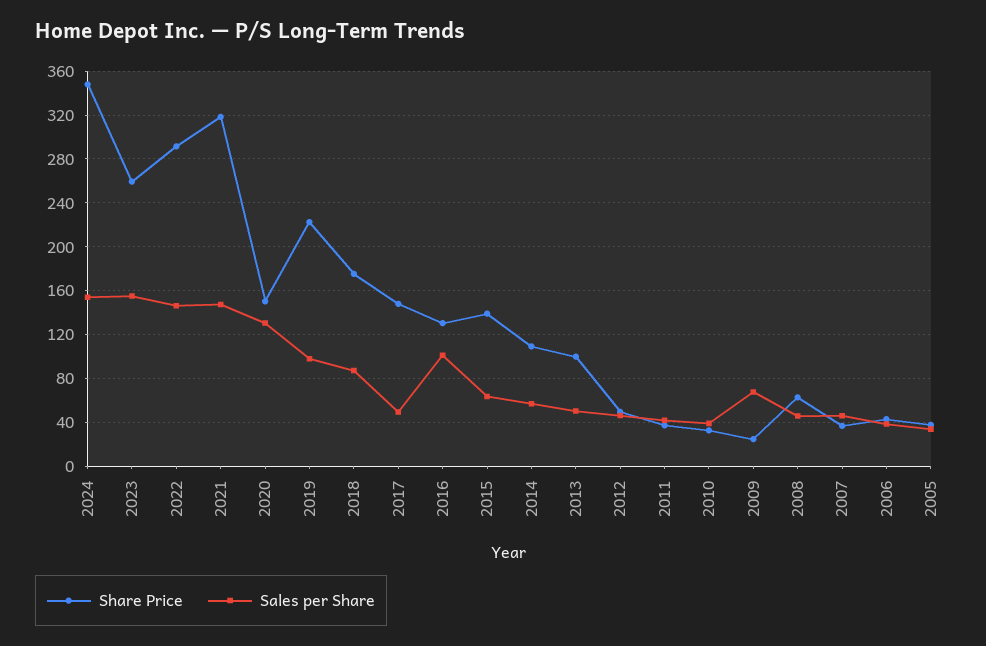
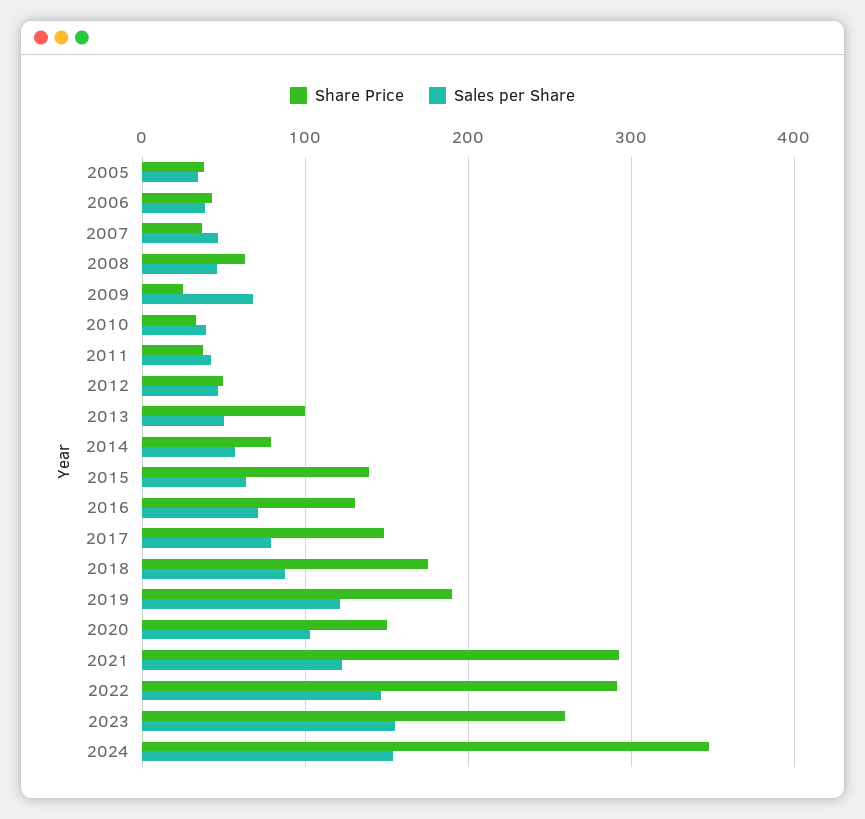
  {
    "Share Price": {
      "2024": 350,
      "2023": 260,
      "2022": 290,
-     "2021": 320,
+     "2021": 290,
      "2020": 150,
-     "2019": 220,
+     "2019": 190,
      "2018": 180,
      "2017": 150,
      "2016": 130,
      "2015": 140,
-     "2014": 110,
+     "2014": 80,
      "2013": 100,
      "2012": 50,
      "2011": 40,
      "2010": 30,
      "2009": 20,
      "2008": 60,
      "2007": 40,
      "2006": 40,
      "2005": 40
    },
    "Sales per Share": {
      "2024": 150,
      "2023": 160,
      "2022": 150,
-     "2021": 150,
+     "2021": 120,
-     "2020": 130,
+     "2020": 100,
-     "2019": 100,
+     "2019": 120,
      "2018": 90,
-     "2017": 50,
+     "2017": 80,
-     "2016": 100,
+     "2016": 70,
      "2015": 60,
      "2014": 60,
      "2013": 50,
      "2012": 50,
      "2011": 40,
      "2010": 40,
      "2009": 70,
      "2008": 50,
      "2007": 50,
      "2006": 40,
      "2005": 30
    }
  }

